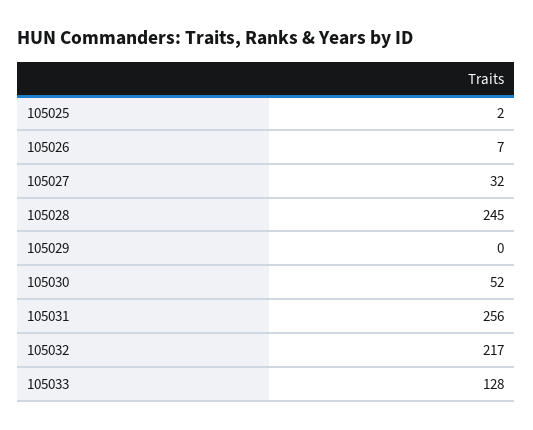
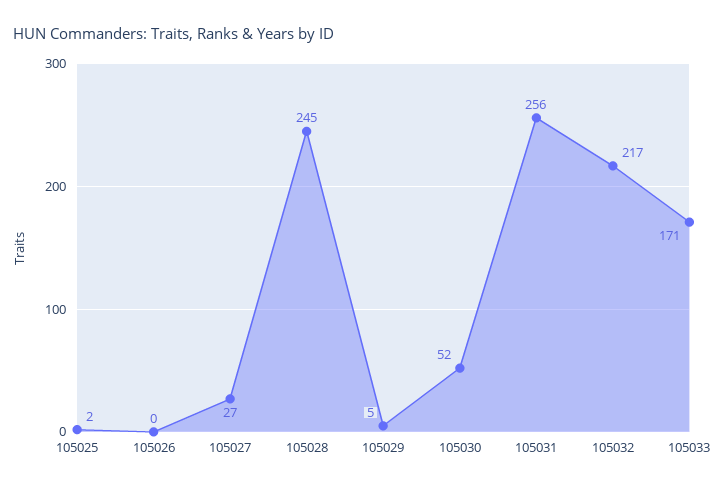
  {
    "105025": 2,
-   "105026": 7,
+   "105026": 0,
-   "105027": 32,
+   "105027": 27,
    "105028": 245,
-   "105029": 0,
+   "105029": 5,
    "105030": 52,
    "105031": 256,
    "105032": 217,
-   "105033": 128
+   "105033": 171
  }

